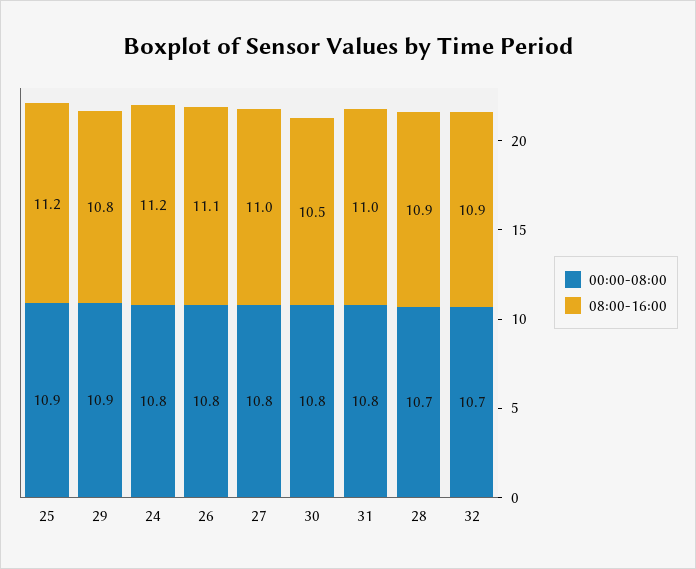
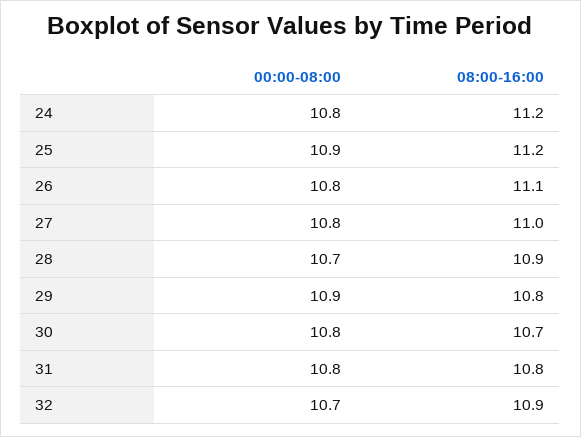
  {
    "00:00-08:00": {
      "25": 10.9,
      "29": 10.9,
      "24": 10.8,
      "26": 10.8,
      "27": 10.8,
      "30": 10.8,
      "31": 10.8,
      "28": 10.7,
      "32": 10.7
    },
    "08:00-16:00": {
      "25": 11.2,
      "29": 10.8,
      "24": 11.2,
      "26": 11.1,
      "27": 11,
-     "30": 10.5,
+     "30": 10.7,
-     "31": 11,
+     "31": 10.8,
      "28": 10.9,
      "32": 10.9
    }
  }

